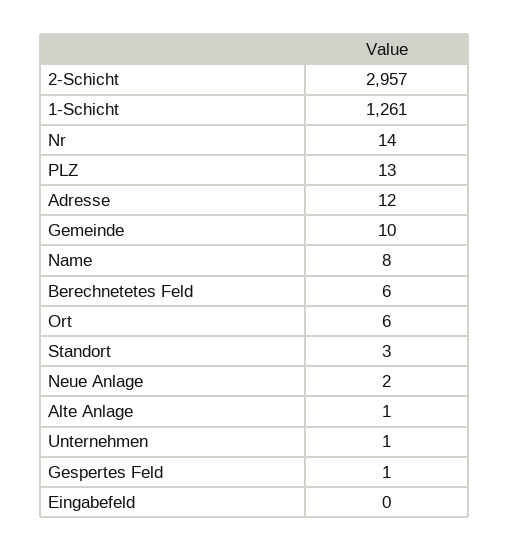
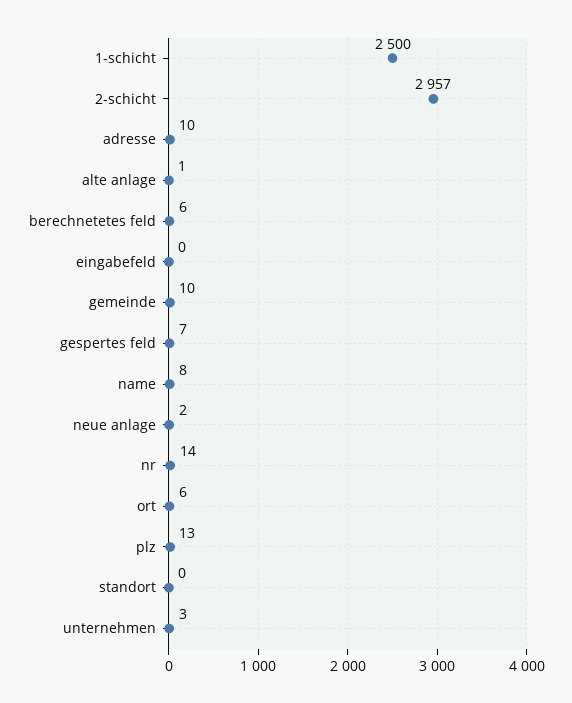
  {
    "2-Schicht": 2957,
-   "1-Schicht": 1261,
+   "1-Schicht": 2500,
    "Nr": 14,
    "PLZ": 13,
-   "Adresse": 12,
+   "Adresse": 10,
    "Gemeinde": 10,
    "Name": 8,
    "Berechnetetes Feld": 6,
    "Ort": 6,
-   "Standort": 3,
+   "Standort": 0,
    "Neue Anlage": 2,
    "Alte Anlage": 1,
-   "Unternehmen": 1,
+   "Unternehmen": 3,
-   "Gespertes Feld": 1,
+   "Gespertes Feld": 7,
    "Eingabefeld": 0
  }

